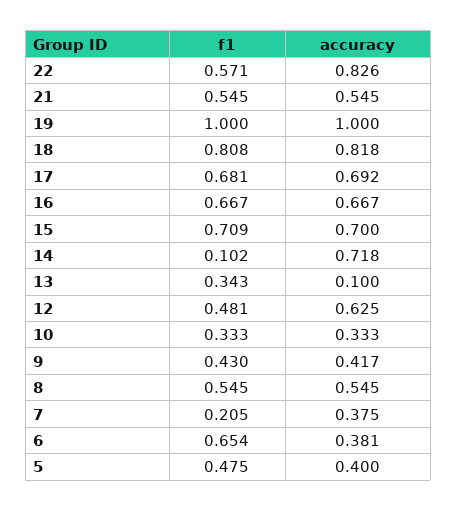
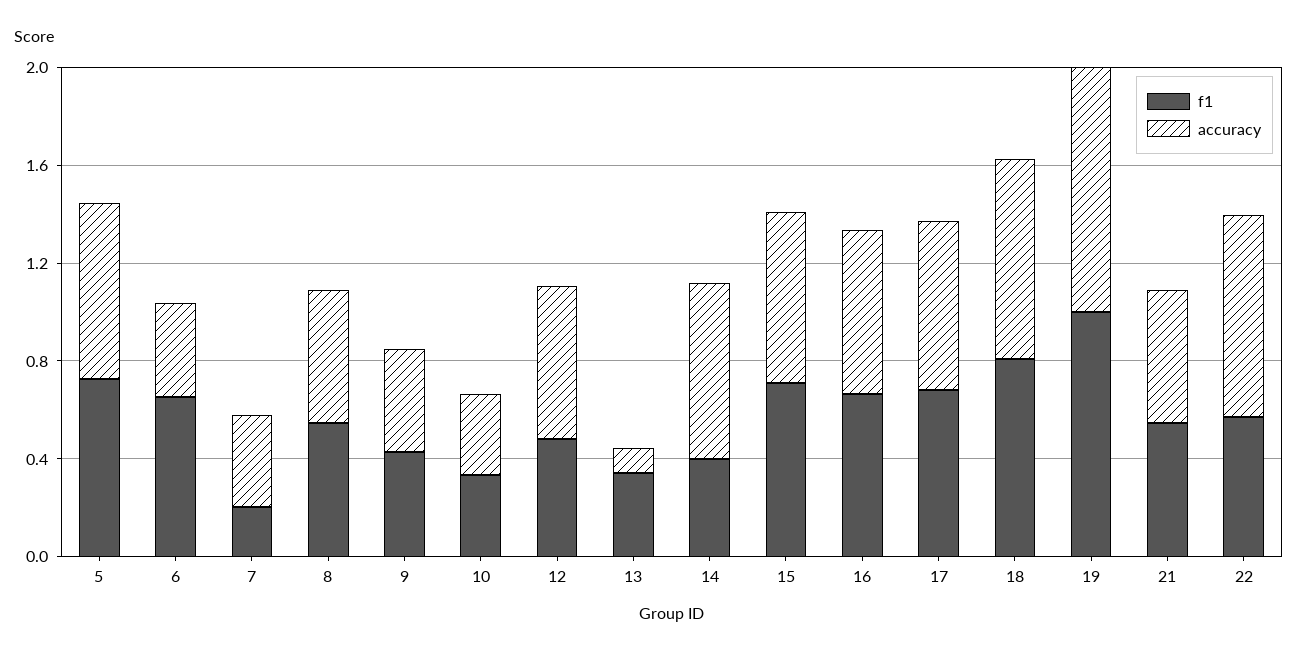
  {
    "f1": {
      "22": 0.571,
      "21": 0.545,
      "19": 1,
      "18": 0.808,
      "17": 0.681,
      "16": 0.667,
      "15": 0.709,
-     "14": 0.102,
+     "14": 0.4,
      "13": 0.343,
      "12": 0.481,
      "10": 0.333,
      "9": 0.43,
      "8": 0.545,
      "7": 0.205,
      "6": 0.654,
-     "5": 0.475
+     "5": 0.7
    },
    "accuracy": {
      "22": 0.826,
      "21": 0.545,
      "19": 1,
      "18": 0.818,
      "17": 0.692,
      "16": 0.667,
      "15": 0.7,
      "14": 0.718,
      "13": 0.1,
      "12": 0.625,
      "10": 0.333,
      "9": 0.417,
      "8": 0.545,
      "7": 0.375,
      "6": 0.381,
-     "5": 0.4
+     "5": 0.7
    }
  }

